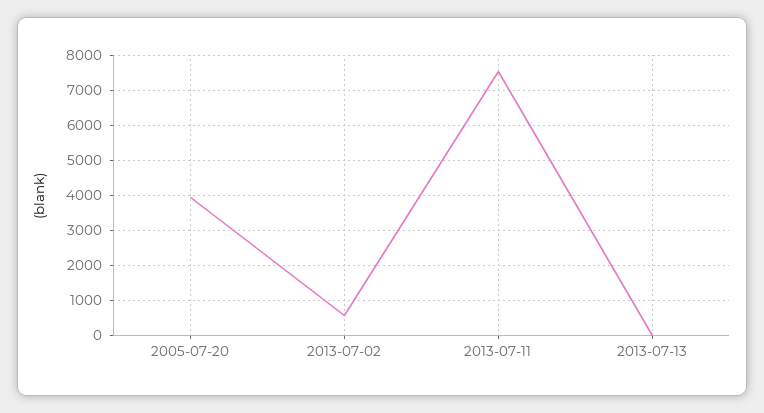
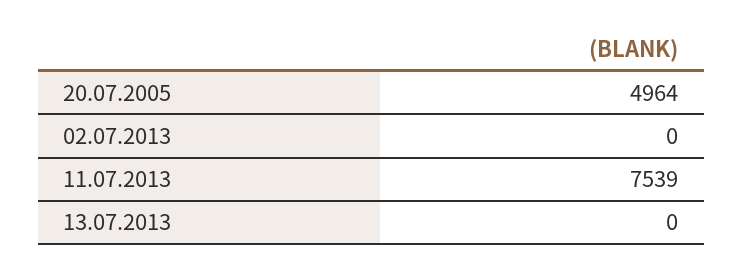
  {
-   "2005-07-20": 4000,
+   "2005-07-20": 4964,
-   "2013-07-02": 600,
+   "2013-07-02": 0,
    "2013-07-11": 7539,
    "2013-07-13": 0
  }

